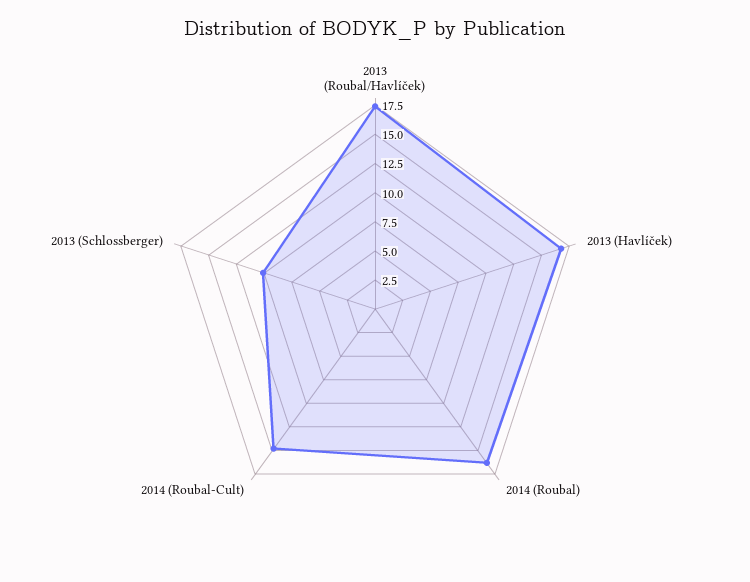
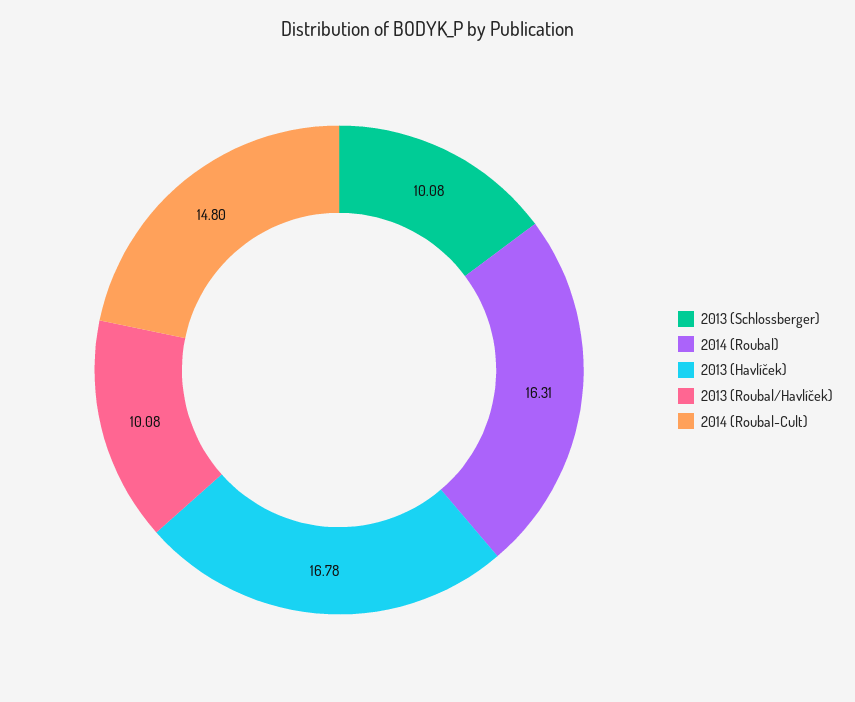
  {
-   "2013 (Roubal/Havlíček)": 17.5,
+   "2013 (Roubal/Havlíček)": 10.08,
    "2013 (Havlíček)": 16.78,
    "2014 (Roubal)": 16.31,
    "2014 (Roubal-Cult)": 14.8,
    "2013 (Schlossberger)": 10.08
  }

